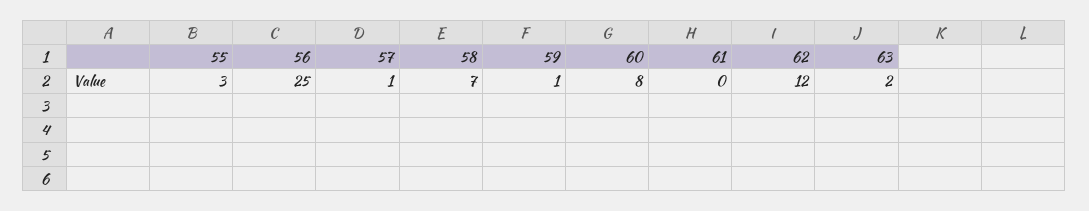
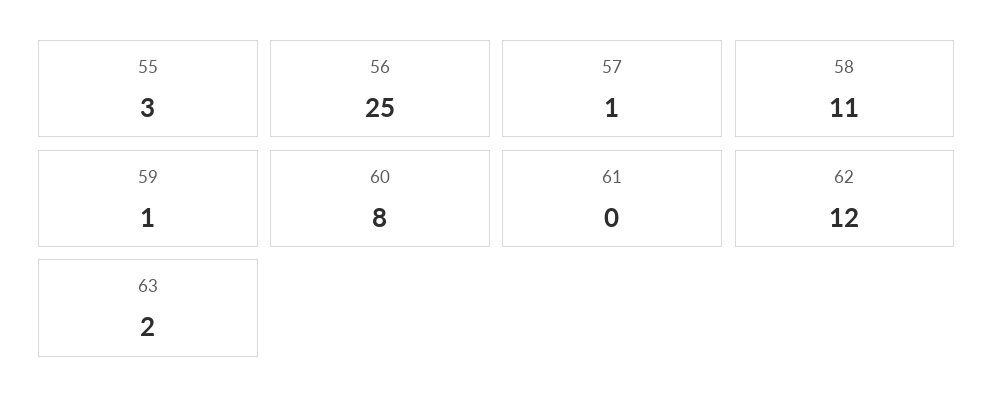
  {
    "55": 3,
    "56": 25,
    "57": 1,
-   "58": 7,
+   "58": 11,
    "59": 1,
    "60": 8,
    "61": 0,
    "62": 12,
    "63": 2
  }

